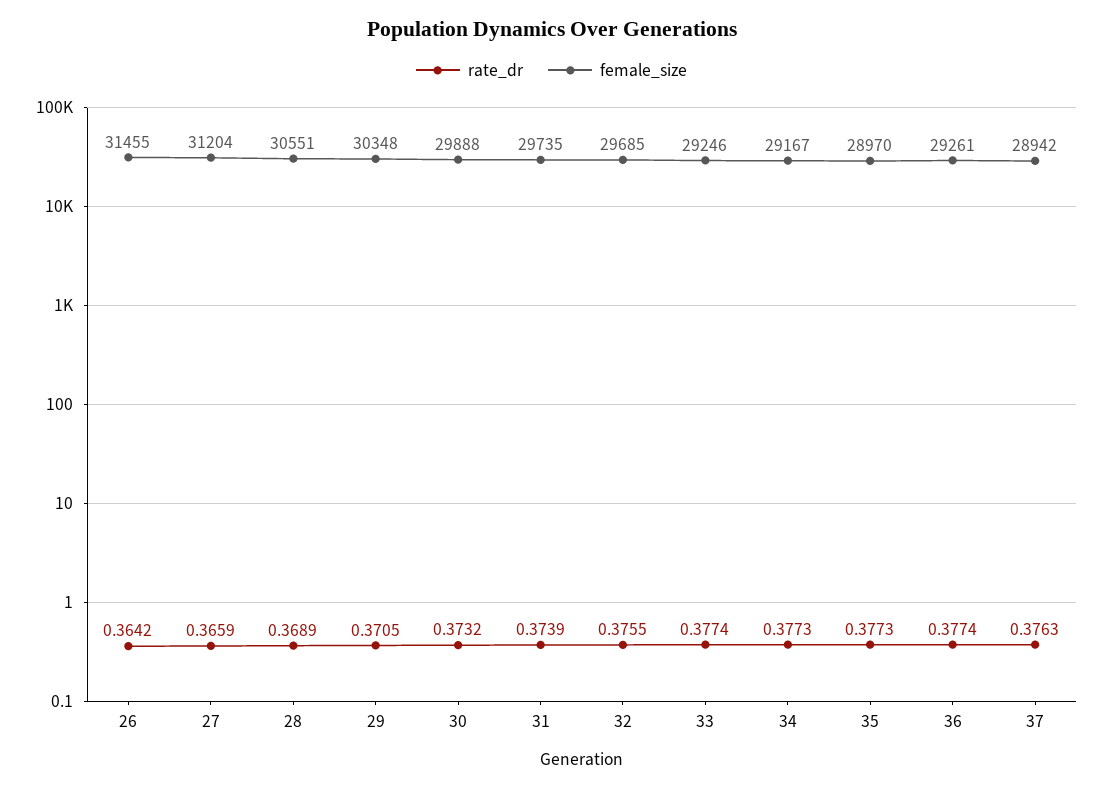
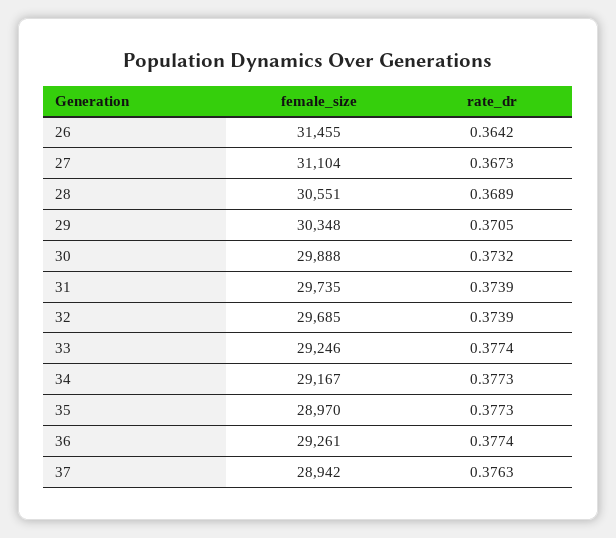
  {
    "rate_dr": {
      "26": 0.3642,
-     "27": 0.3659,
+     "27": 0.3673,
      "28": 0.3689,
      "29": 0.3705,
      "30": 0.3732,
      "31": 0.3739,
-     "32": 0.3755,
+     "32": 0.3739,
      "33": 0.3774,
      "34": 0.3773,
      "35": 0.3773,
      "36": 0.3774,
      "37": 0.3763
    },
    "female_size": {
      "26": 31455,
-     "27": 31204,
+     "27": 31104,
      "28": 30551,
      "29": 30348,
      "30": 29888,
      "31": 29735,
      "32": 29685,
      "33": 29246,
      "34": 29167,
      "35": 28970,
      "36": 29261,
      "37": 28942
    }
  }

